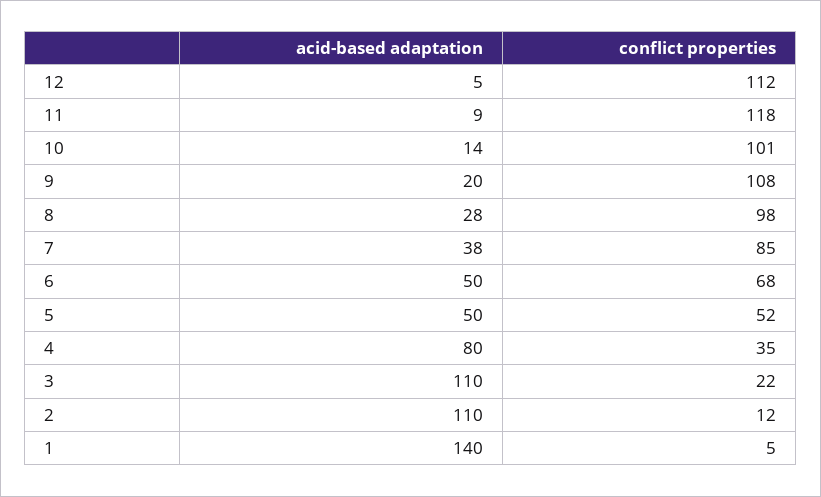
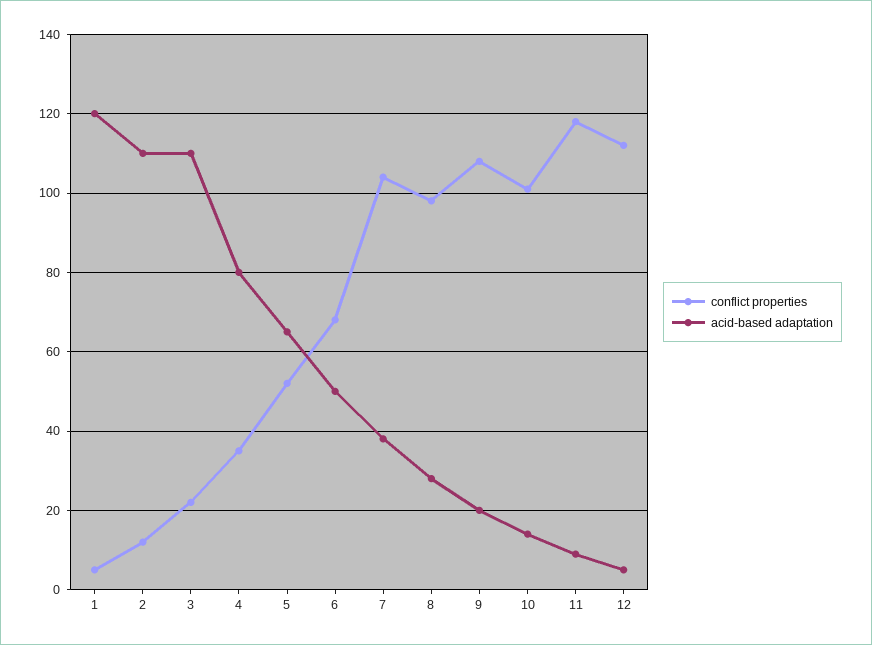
  {
    "acid-based adaptation": {
      "12": 5,
      "11": 9,
      "10": 14,
      "9": 20,
      "8": 28,
      "7": 38,
      "6": 50,
-     "5": 50,
+     "5": 65,
      "4": 80,
      "3": 110,
      "2": 110,
-     "1": 140
+     "1": 120
    },
    "conflict properties": {
      "12": 112,
      "11": 118,
      "10": 101,
      "9": 108,
      "8": 98,
-     "7": 85,
+     "7": 105,
      "6": 68,
      "5": 52,
      "4": 35,
      "3": 22,
      "2": 12,
      "1": 5
    }
  }

